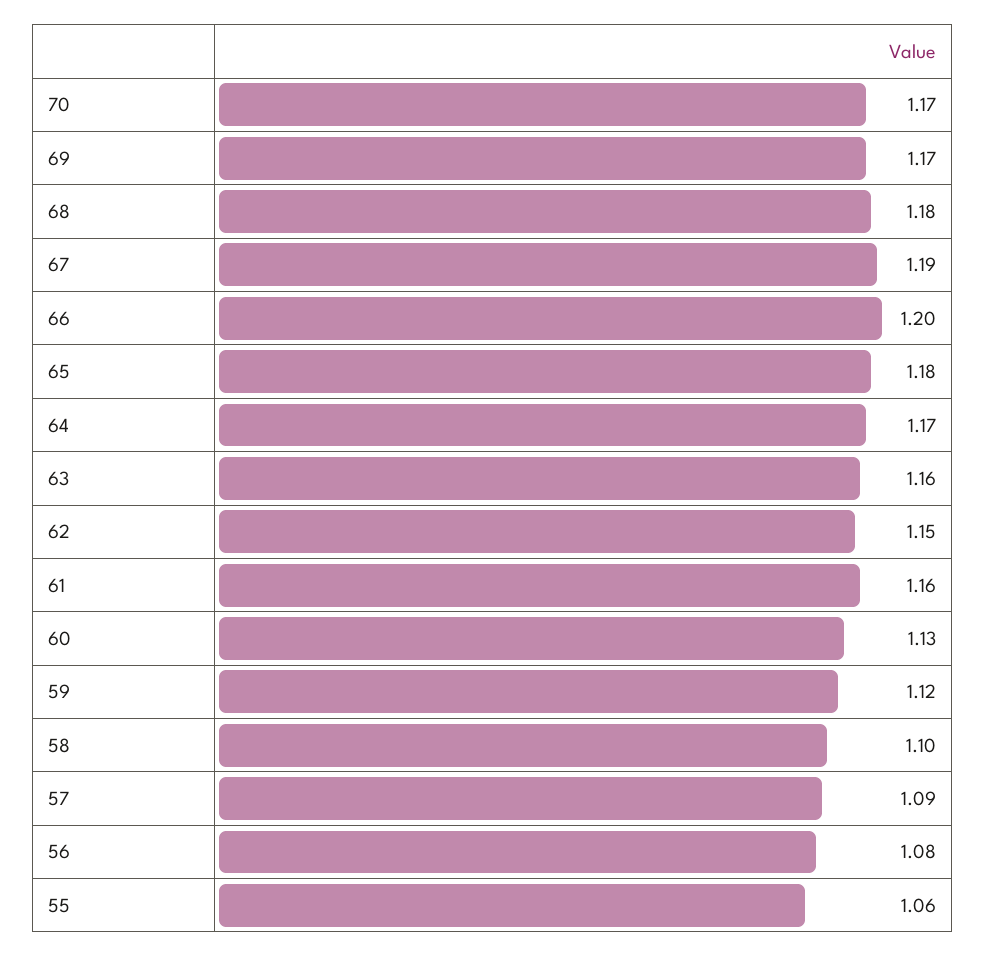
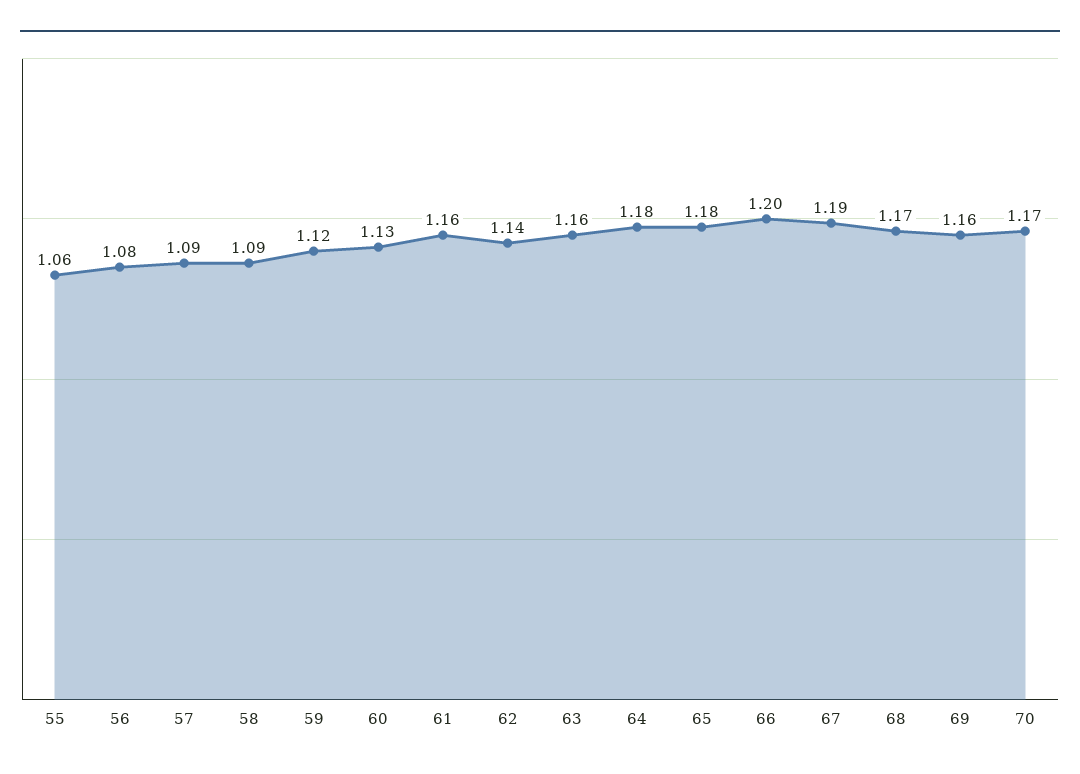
  {
    "70": 1.17,
-   "69": 1.17,
+   "69": 1.16,
-   "68": 1.18,
+   "68": 1.17,
    "67": 1.19,
    "66": 1.2,
    "65": 1.18,
-   "64": 1.17,
+   "64": 1.18,
    "63": 1.16,
-   "62": 1.15,
+   "62": 1.14,
    "61": 1.16,
    "60": 1.13,
    "59": 1.12,
-   "58": 1.1,
+   "58": 1.09,
    "57": 1.09,
    "56": 1.08,
    "55": 1.06
  }

